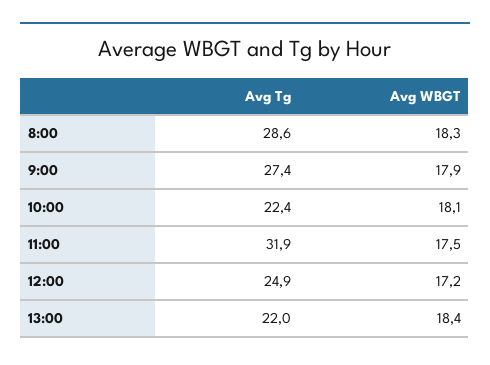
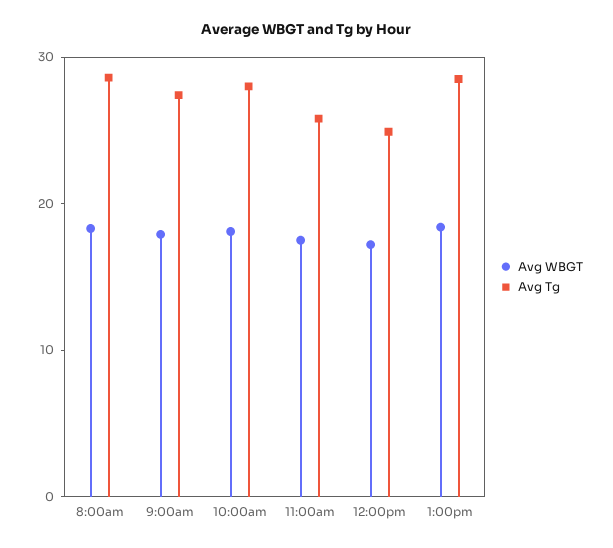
  {
    "Avg Tg": {
      "8:00": 28.6,
      "9:00": 27.4,
-     "10:00": 22.4,
+     "10:00": 28,
-     "11:00": 31.9,
+     "11:00": 26,
      "12:00": 24.9,
-     "13:00": 22
+     "13:00": 28
    },
    "Avg WBGT": {
      "8:00": 18.3,
      "9:00": 17.9,
      "10:00": 18.1,
      "11:00": 17.5,
      "12:00": 17.2,
      "13:00": 18.4
    }
  }

